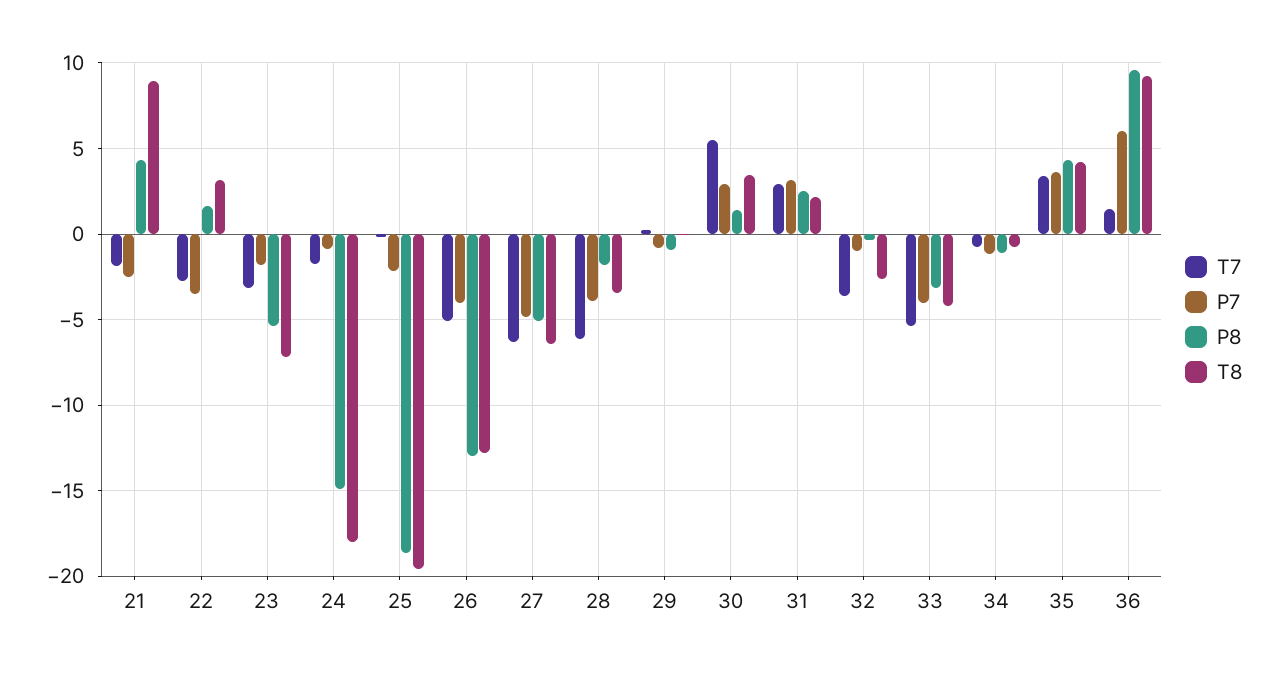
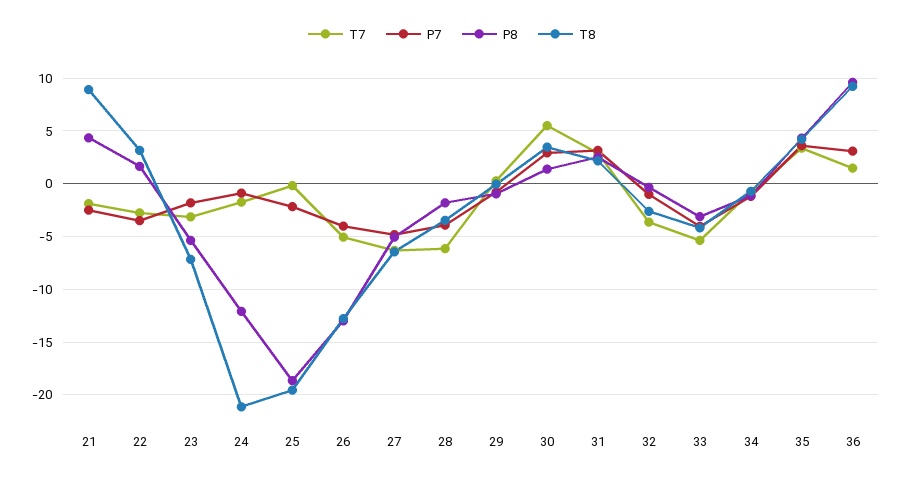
  {
    "T7": {
      "21": -2,
      "22": -3,
      "23": -3,
      "24": -2,
      "25": 0,
      "26": -5,
      "27": -6.5,
      "28": -6,
      "29": 0.5,
      "30": 5.5,
      "31": 3,
      "32": -3.5,
      "33": -5.5,
      "34": -1,
      "35": 3.5,
      "36": 1.5
    },
    "P7": {
      "21": -2.5,
      "22": -3.5,
      "23": -2,
      "24": -1,
      "25": -2,
      "26": -4,
      "27": -5,
      "28": -4,
      "29": -1,
      "30": 3,
      "31": 3,
      "32": -1,
      "33": -4,
      "34": -1,
      "35": 3.5,
-     "36": 6
+     "36": 3
    },
    "P8": {
      "21": 4.5,
      "22": 1.5,
      "23": -5.5,
-     "24": -15,
+     "24": -12,
      "25": -18.5,
      "26": -13,
      "27": -5,
      "28": -2,
      "29": -1,
      "30": 1.5,
      "31": 2.5,
      "32": -0.5,
      "33": -3,
      "34": -1,
      "35": 4.5,
      "36": 9.5
    },
    "T8": {
      "21": 9,
      "22": 3,
      "23": -7,
-     "24": -18,
+     "24": -21,
      "25": -19.5,
      "26": -13,
      "27": -6.5,
      "28": -3.5,
      "29": 0,
      "30": 3.5,
      "31": 2,
      "32": -2.5,
      "33": -4,
      "34": -0.5,
      "35": 4,
      "36": 9
    }
  }

